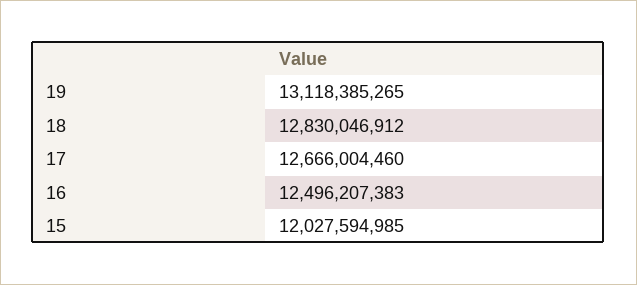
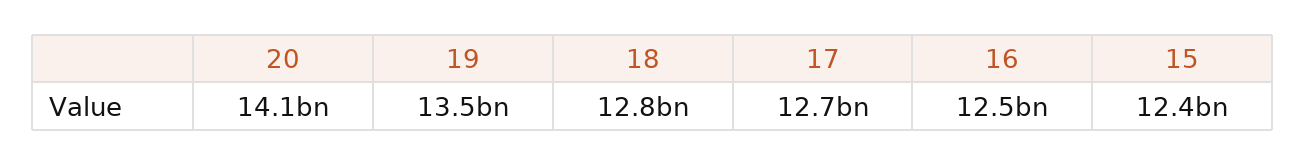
  {
-   "19": 13118385265,
+   "19": 13500000000,
    "18": 12830046912,
    "17": 12666004460,
    "16": 12496207383,
-   "15": 12027594985
+   "15": 12400000000,
+   "20": 14100000000
  }

